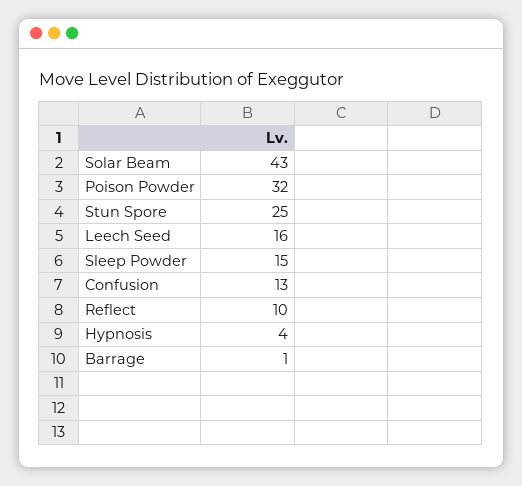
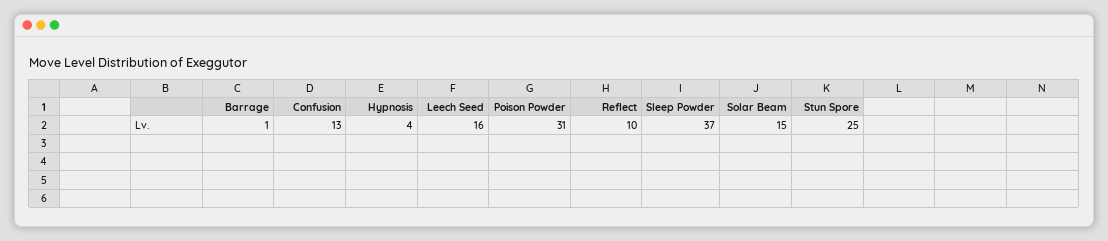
  {
-   "Solar Beam": 43,
+   "Solar Beam": 15,
-   "Poison Powder": 32,
+   "Poison Powder": 31,
    "Stun Spore": 25,
    "Leech Seed": 16,
-   "Sleep Powder": 15,
+   "Sleep Powder": 37,
    "Confusion": 13,
    "Reflect": 10,
    "Hypnosis": 4,
    "Barrage": 1
  }

